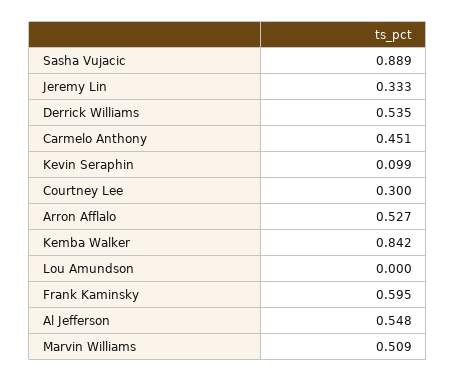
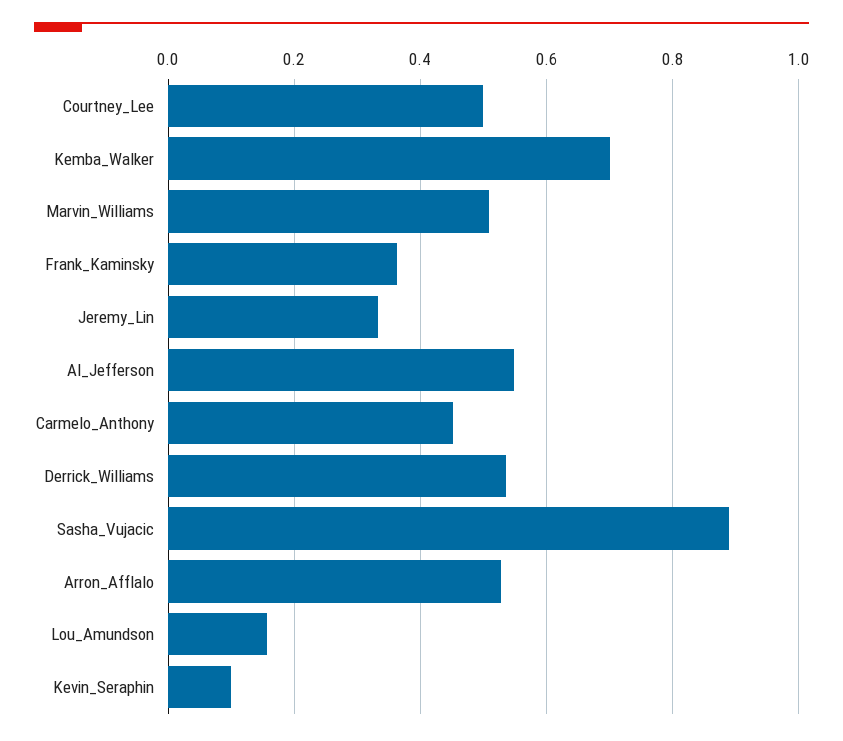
  {
    "Sasha Vujacic": 0.889,
    "Jeremy Lin": 0.333,
    "Derrick Williams": 0.535,
    "Carmelo Anthony": 0.451,
    "Kevin Seraphin": 0.099,
-   "Courtney Lee": 0.3,
+   "Courtney Lee": 0.5,
    "Arron Afflalo": 0.527,
-   "Kemba Walker": 0.842,
+   "Kemba Walker": 0.7,
-   "Lou Amundson": 0,
+   "Lou Amundson": 0.16,
-   "Frank Kaminsky": 0.595,
+   "Frank Kaminsky": 0.36,
    "Al Jefferson": 0.548,
    "Marvin Williams": 0.509
  }

